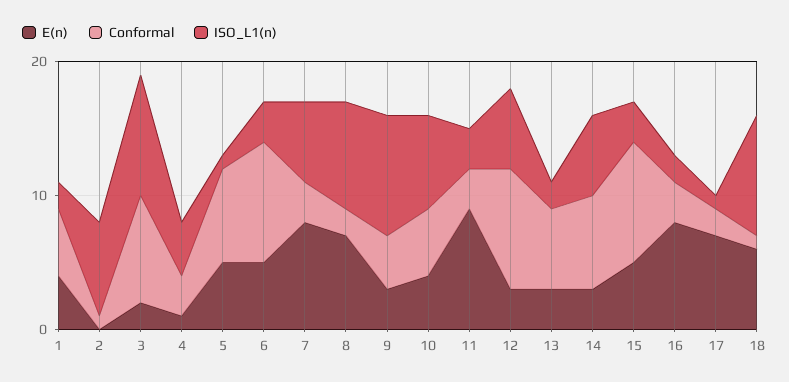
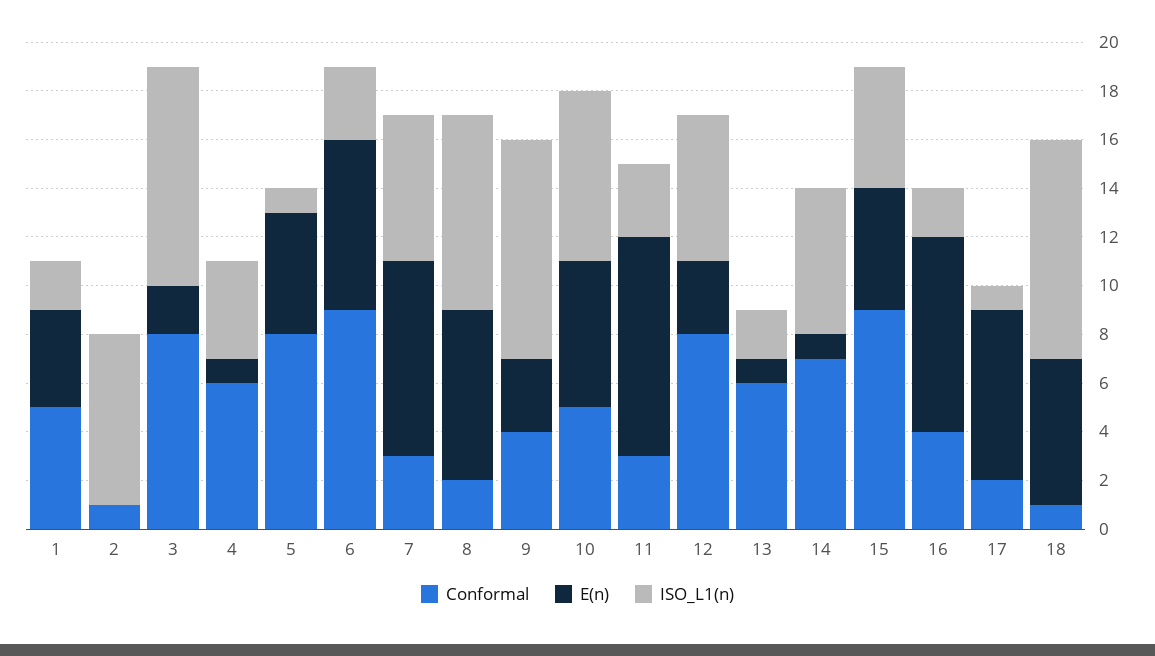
  {
    "E(n)": {
      "1": 4,
      "2": 0,
      "3": 2,
      "4": 1,
      "5": 5,
-     "6": 5,
+     "6": 7,
      "7": 8,
      "8": 7,
      "9": 3,
-     "10": 4,
+     "10": 6,
      "11": 9,
      "12": 3,
-     "13": 3,
+     "13": 1,
-     "14": 3,
+     "14": 1,
      "15": 5,
      "16": 8,
      "17": 7,
      "18": 6
    },
    "Conformal": {
      "1": 5,
      "2": 1,
      "3": 8,
-     "4": 3,
+     "4": 6,
-     "5": 7,
+     "5": 8,
      "6": 9,
      "7": 3,
      "8": 2,
      "9": 4,
      "10": 5,
      "11": 3,
-     "12": 9,
+     "12": 8,
      "13": 6,
      "14": 7,
      "15": 9,
-     "16": 3,
+     "16": 4,
      "17": 2,
      "18": 1
    },
    "ISO_L1(n)": {
      "1": 2,
      "2": 7,
      "3": 9,
      "4": 4,
      "5": 1,
      "6": 3,
      "7": 6,
      "8": 8,
      "9": 9,
      "10": 7,
      "11": 3,
      "12": 6,
      "13": 2,
      "14": 6,
-     "15": 3,
+     "15": 5,
      "16": 2,
      "17": 1,
      "18": 9
    }
  }

